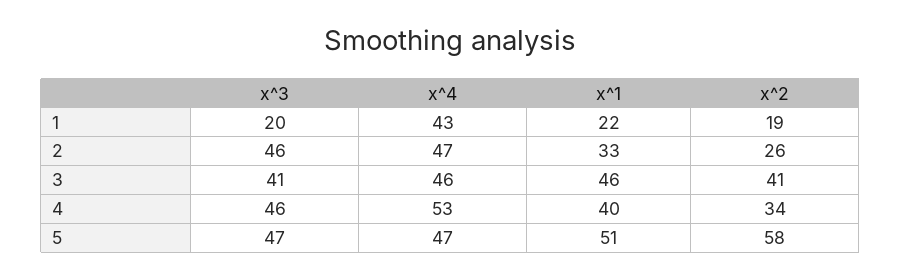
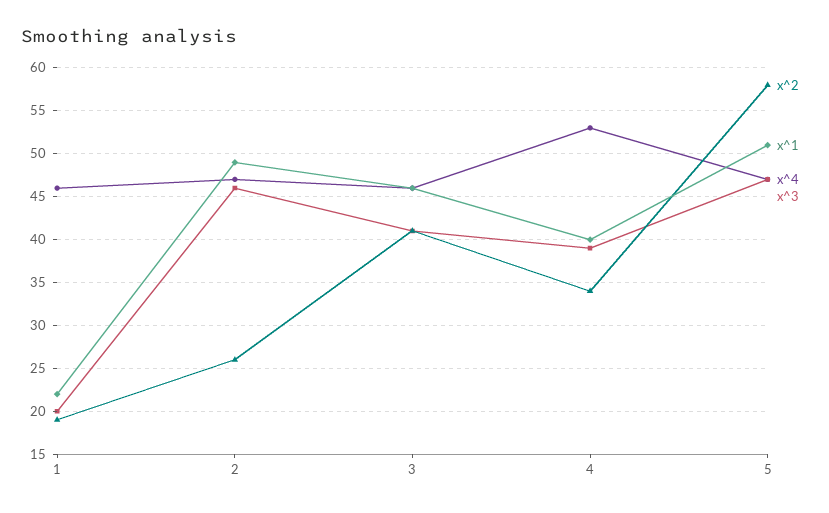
  {
    "x^3": {
      "1": 20,
      "2": 46,
      "3": 41,
-     "4": 46,
+     "4": 39,
      "5": 47
    },
    "x^4": {
-     "1": 43,
+     "1": 46,
      "2": 47,
      "3": 46,
      "4": 53,
      "5": 47
    },
    "x^1": {
      "1": 22,
-     "2": 33,
+     "2": 49,
      "3": 46,
      "4": 40,
      "5": 51
    },
    "x^2": {
      "1": 19,
      "2": 26,
      "3": 41,
      "4": 34,
      "5": 58
    }
  }

